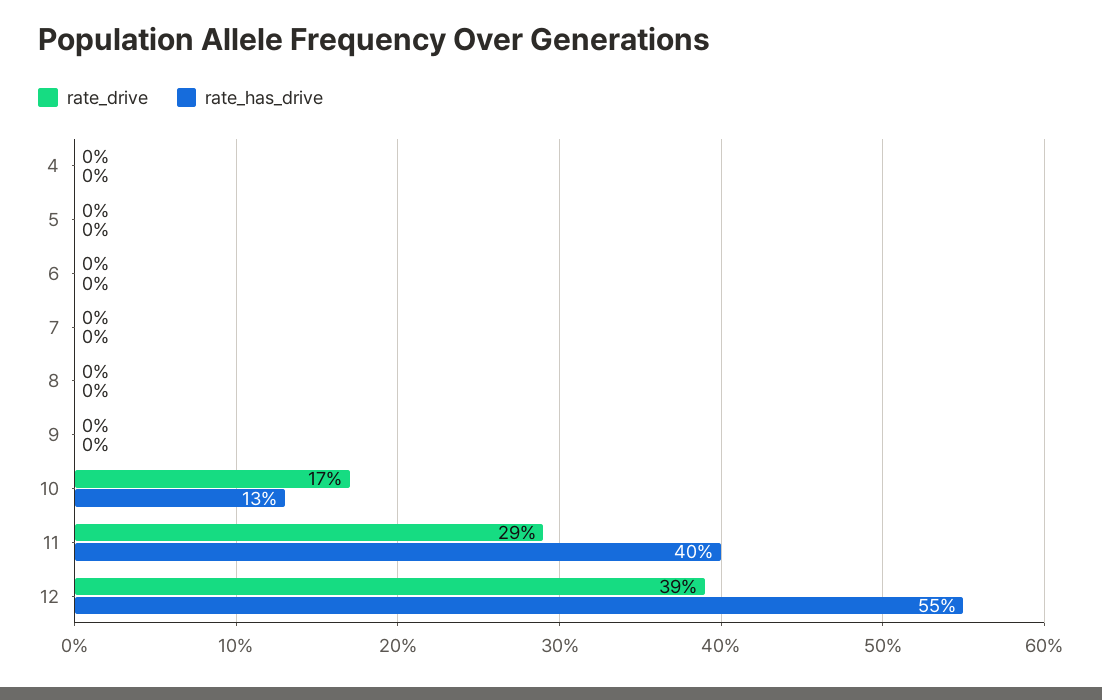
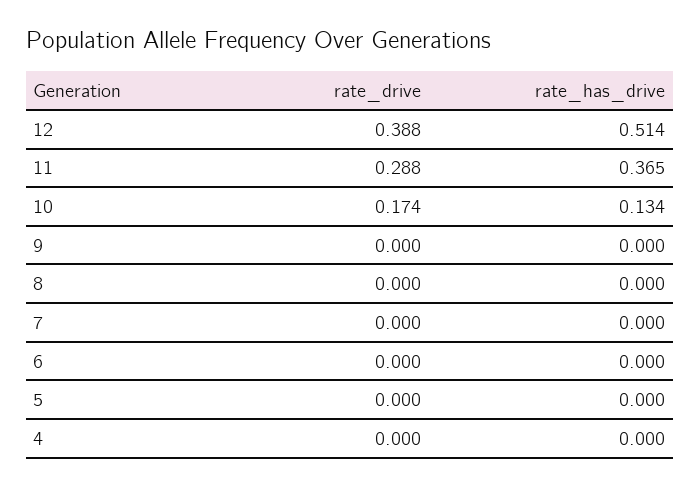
  {
    "rate_drive": {
      "4": 0,
      "5": 0,
      "6": 0,
      "7": 0,
      "8": 0,
      "9": 0,
      "10": 0.174,
      "11": 0.288,
      "12": 0.388
    },
    "rate_has_drive": {
      "4": 0,
      "5": 0,
      "6": 0,
      "7": 0,
      "8": 0,
      "9": 0,
      "10": 0.134,
-     "11": 0.4,
+     "11": 0.365,
-     "12": 0.55
+     "12": 0.514
    }
  }

